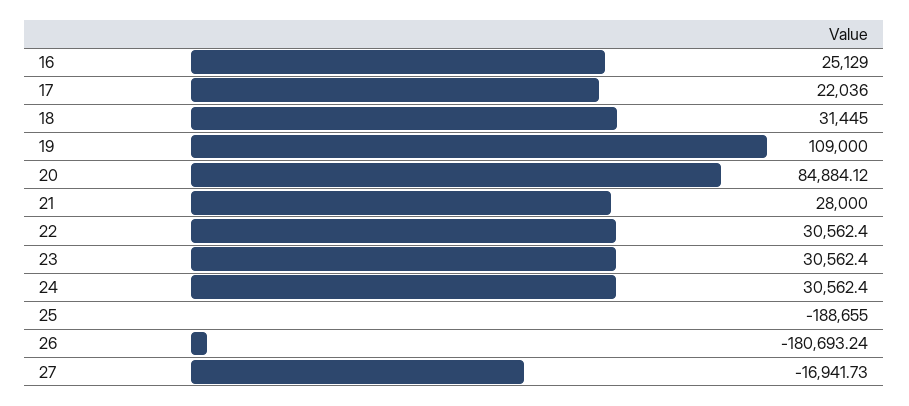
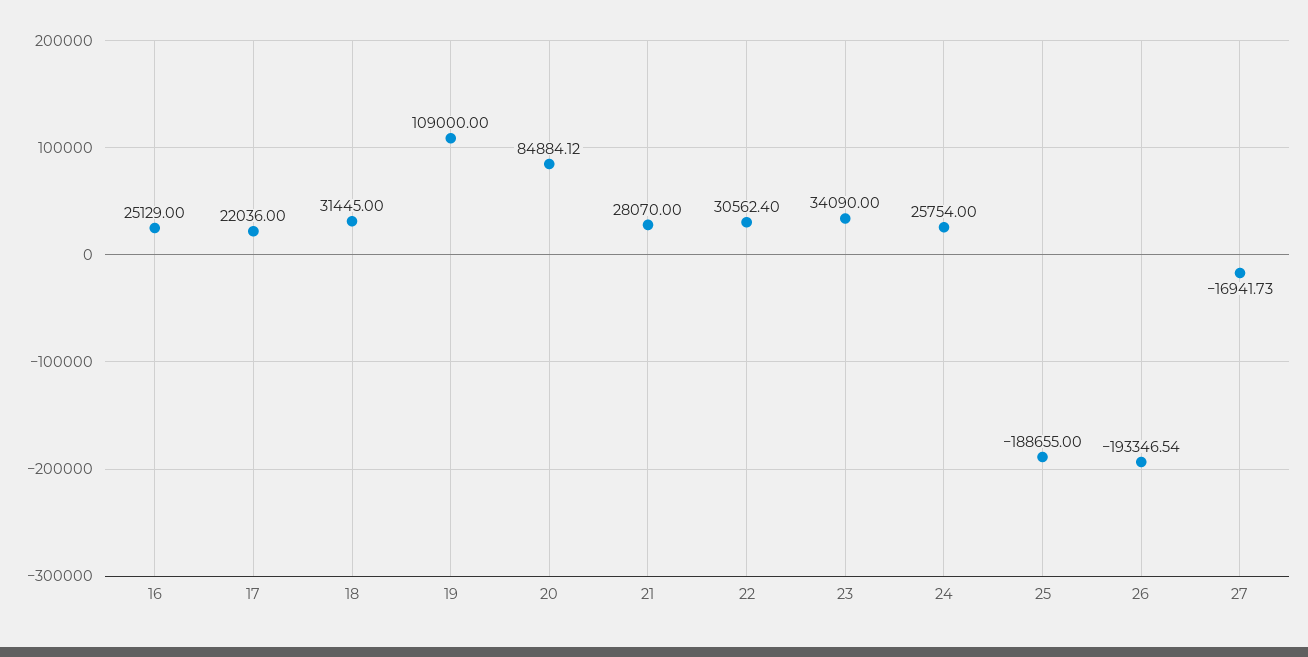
  {
    "16": 25129,
    "17": 22036,
    "18": 31445,
    "19": 109000,
    "20": 84884.12,
-   "21": 28000,
+   "21": 28070,
    "22": 30562.4,
-   "23": 30562.4,
+   "23": 34090,
-   "24": 30562.4,
+   "24": 25754,
    "25": -188655,
-   "26": -180693.24,
+   "26": -193346.54,
    "27": -16941.73
  }

